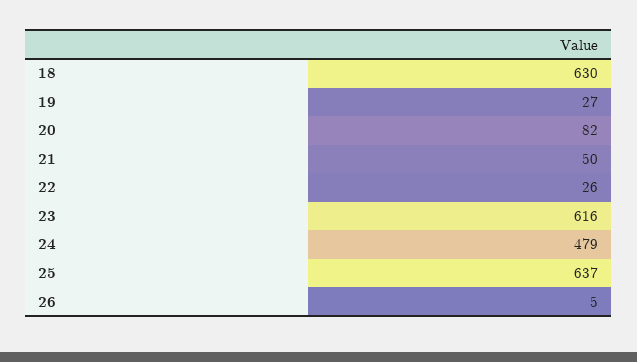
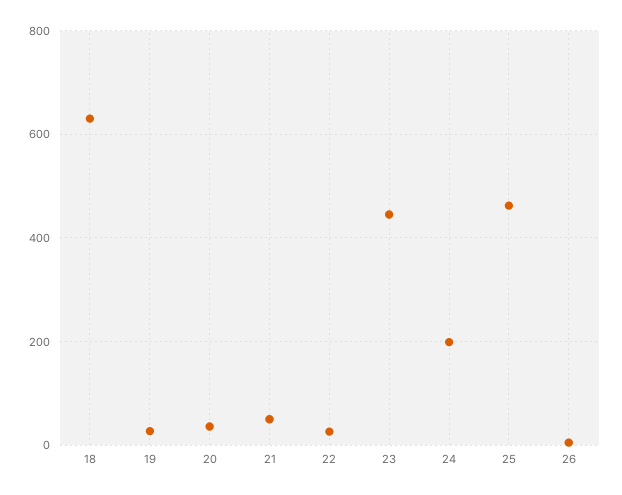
  {
    "18": 630,
    "19": 27,
-   "20": 82,
+   "20": 40,
    "21": 50,
    "22": 26,
-   "23": 616,
+   "23": 440,
-   "24": 479,
+   "24": 200,
-   "25": 637,
+   "25": 460,
    "26": 5
  }

